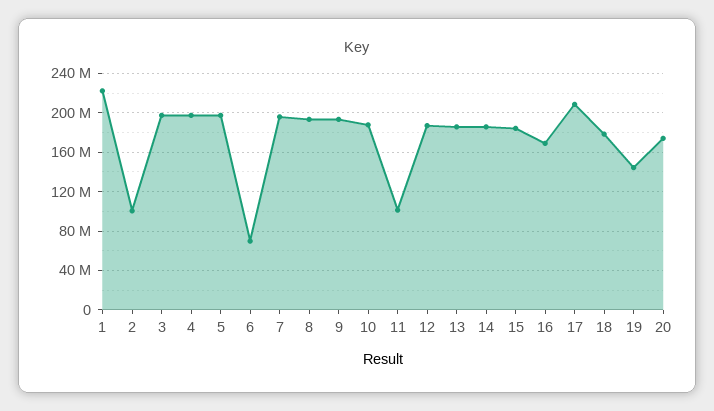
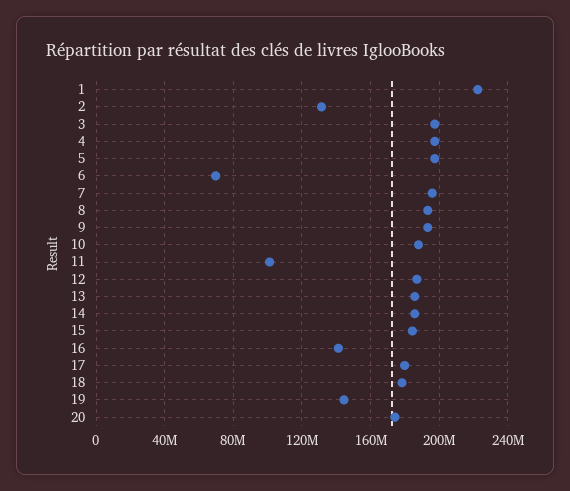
  {
    "1": 220000000,
-   "2": 100000000,
+   "2": 130000000,
    "3": 195000000,
    "4": 195000000,
    "5": 195000000,
    "6": 70000000,
    "7": 195000000,
    "8": 195000000,
    "9": 195000000,
    "10": 190000000,
    "11": 100000000,
    "12": 185000000,
    "13": 185000000,
    "14": 185000000,
    "15": 185000000,
-   "16": 170000000,
+   "16": 140000000,
-   "17": 210000000,
+   "17": 180000000,
    "18": 180000000,
    "19": 145000000,
    "20": 175000000
  }

